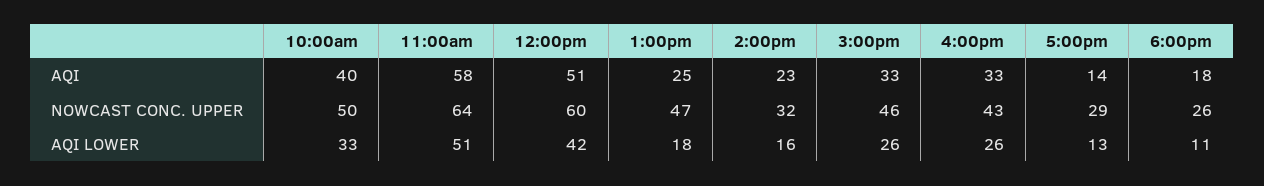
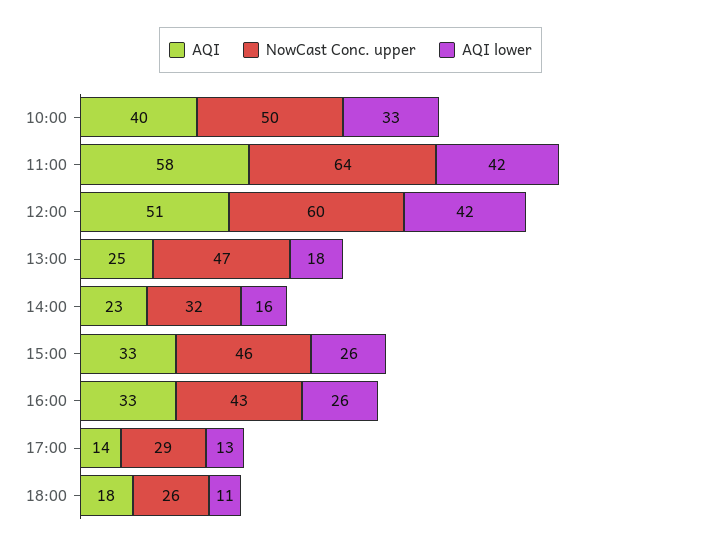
  {
    "AQI": {
      "10:00am": 40,
      "11:00am": 58,
      "12:00pm": 51,
      "1:00pm": 25,
      "2:00pm": 23,
      "3:00pm": 33,
      "4:00pm": 33,
      "5:00pm": 14,
      "6:00pm": 18
    },
    "NOWCAST CONC. UPPER": {
      "10:00am": 50,
      "11:00am": 64,
      "12:00pm": 60,
      "1:00pm": 47,
      "2:00pm": 32,
      "3:00pm": 46,
      "4:00pm": 43,
      "5:00pm": 29,
      "6:00pm": 26
    },
    "AQI LOWER": {
      "10:00am": 33,
-     "11:00am": 51,
+     "11:00am": 42,
      "12:00pm": 42,
      "1:00pm": 18,
      "2:00pm": 16,
      "3:00pm": 26,
      "4:00pm": 26,
      "5:00pm": 13,
      "6:00pm": 11
    }
  }

